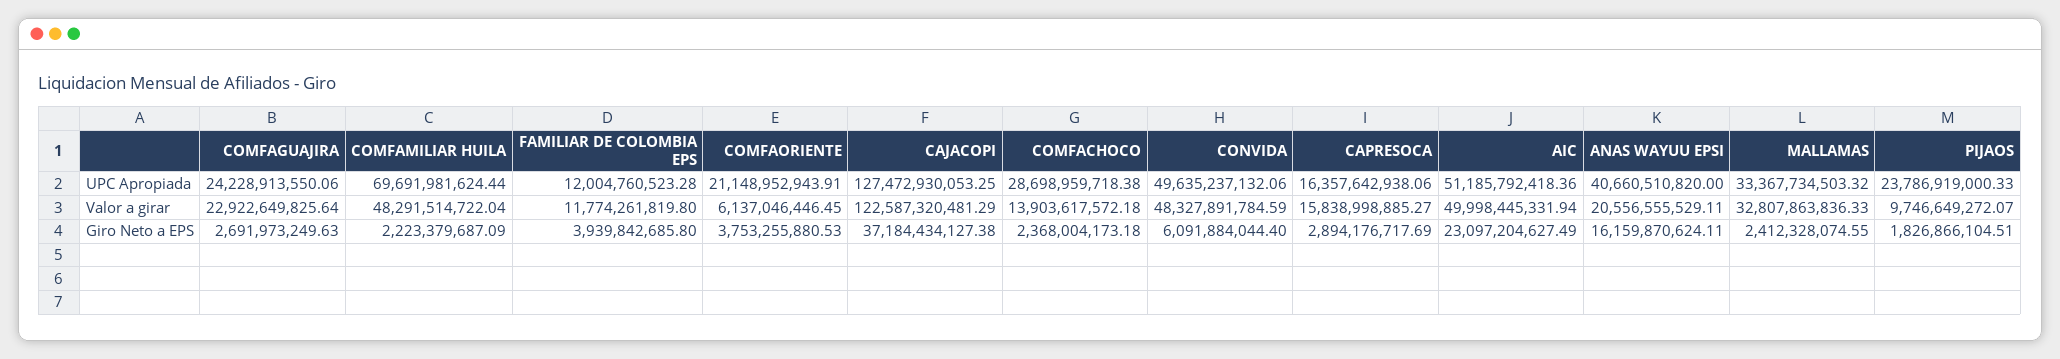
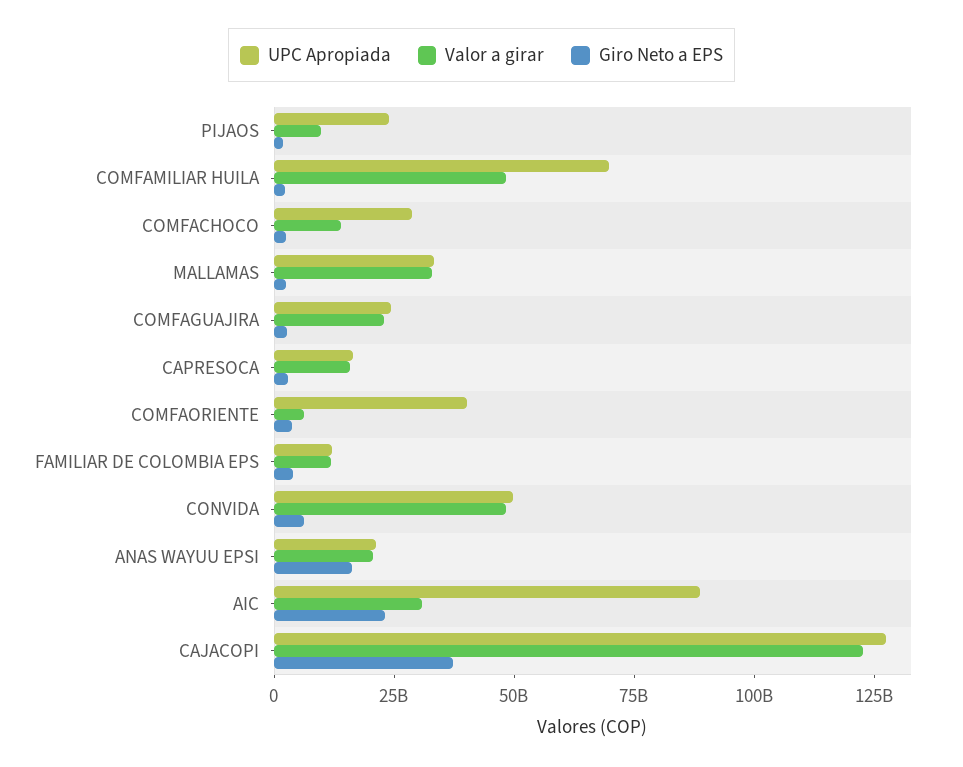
  {
    "UPC Apropiada": {
      "COMFAGUAJIRA": 24228913550.06,
      "COMFAMILIAR HUILA": 69691981624.44,
      "FAMILIAR DE COLOMBIA EPS": 12004760523.28,
-     "COMFAORIENTE": 21148952943.91,
+     "COMFAORIENTE": 40000000000,
      "CAJACOPI": 127472930053.25,
      "COMFACHOCO": 28698959718.38,
      "CONVIDA": 49635237132.06,
      "CAPRESOCA": 16357642938.06,
-     "AIC": 51185792418.36,
+     "AIC": 90000000000,
-     "ANAS WAYUU EPSI": 40660510820,
+     "ANAS WAYUU EPSI": 20000000000,
      "MALLAMAS": 33367734503.32,
      "PIJAOS": 23786919000.33
    },
    "Valor a girar": {
      "COMFAGUAJIRA": 22922649825.64,
      "COMFAMILIAR HUILA": 48291514722.04,
      "FAMILIAR DE COLOMBIA EPS": 11774261819.8,
      "COMFAORIENTE": 6137046446.45,
      "CAJACOPI": 122587320481.29,
      "COMFACHOCO": 13903617572.18,
      "CONVIDA": 48327891784.59,
      "CAPRESOCA": 15838998885.27,
-     "AIC": 49998445331.94,
+     "AIC": 30000000000,
      "ANAS WAYUU EPSI": 20556555529.11,
      "MALLAMAS": 32807863836.33,
      "PIJAOS": 9746649272.07
    },
    "Giro Neto a EPS": {
      "COMFAGUAJIRA": 2691973249.63,
      "COMFAMILIAR HUILA": 2223379687.09,
      "FAMILIAR DE COLOMBIA EPS": 3939842685.8,
      "COMFAORIENTE": 3753255880.53,
      "CAJACOPI": 37184434127.38,
      "COMFACHOCO": 2368004173.18,
      "CONVIDA": 6091884044.4,
      "CAPRESOCA": 2894176717.69,
      "AIC": 23097204627.49,
      "ANAS WAYUU EPSI": 16159870624.11,
      "MALLAMAS": 2412328074.55,
      "PIJAOS": 1826866104.51
    }
  }

